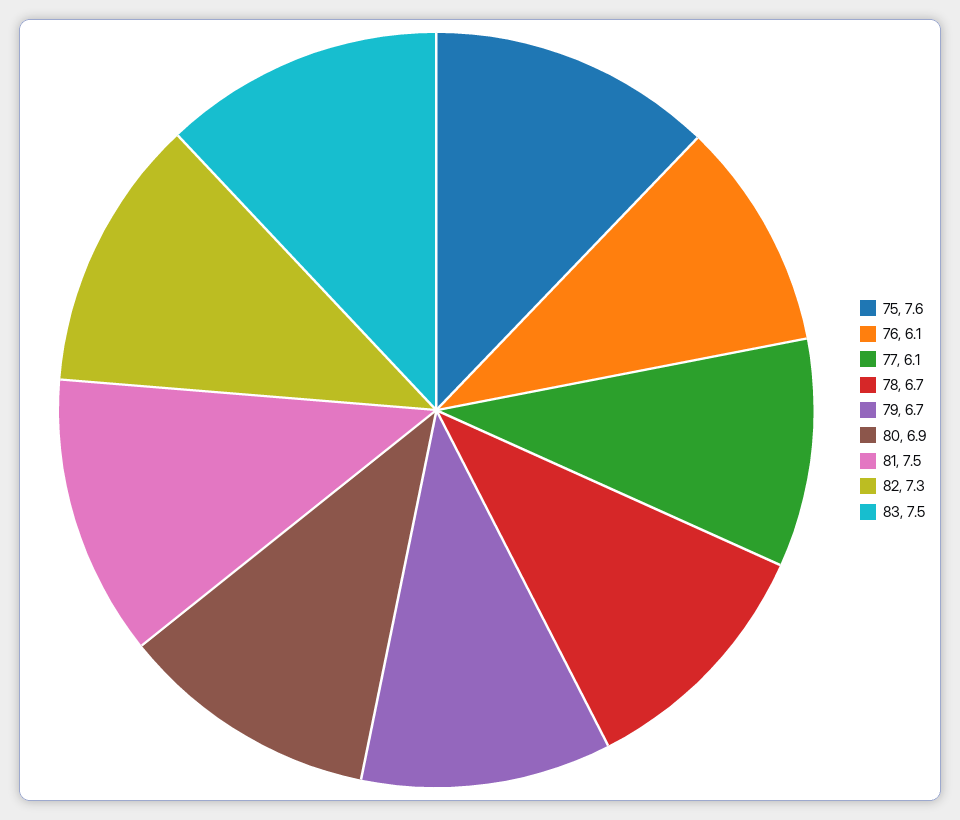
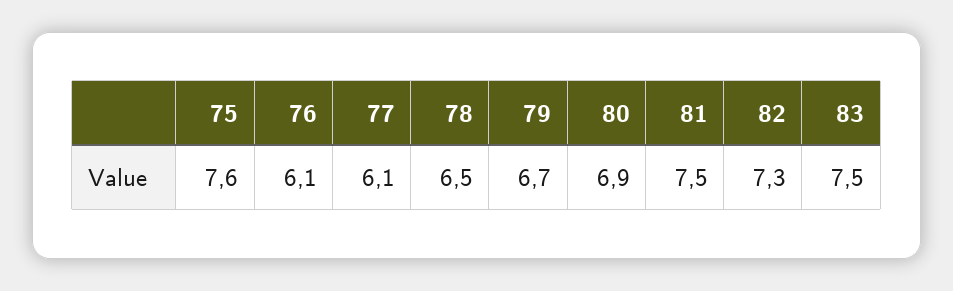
  {
    "75": 7.6,
    "76": 6.1,
    "77": 6.1,
-   "78": 6.7,
+   "78": 6.5,
    "79": 6.7,
    "80": 6.9,
    "81": 7.5,
    "82": 7.3,
    "83": 7.5
  }

